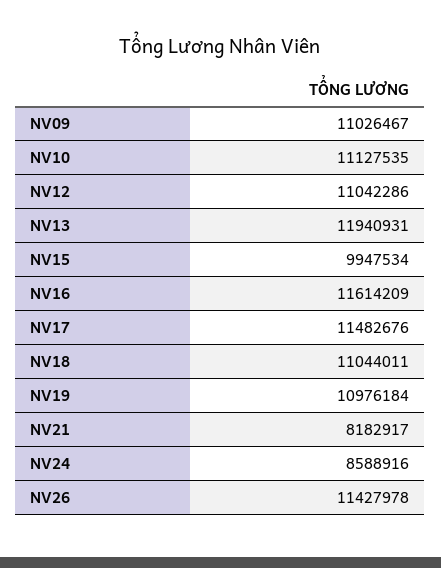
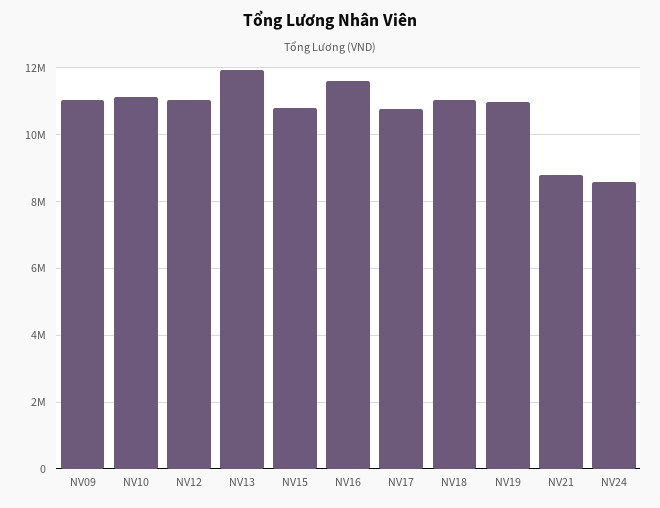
  {
    "NV09": 11026467,
    "NV10": 11127535,
    "NV12": 11042286,
    "NV13": 11940931,
-   "NV15": 9947534,
+   "NV15": 10800000,
    "NV16": 11614209,
-   "NV17": 11482676,
+   "NV17": 10800000,
    "NV18": 11044011,
    "NV19": 10976184,
-   "NV21": 8182917,
+   "NV21": 8800000,
-   "NV24": 8588916,
+   "NV24": 8588916
-   "NV26": 11427978
  }

